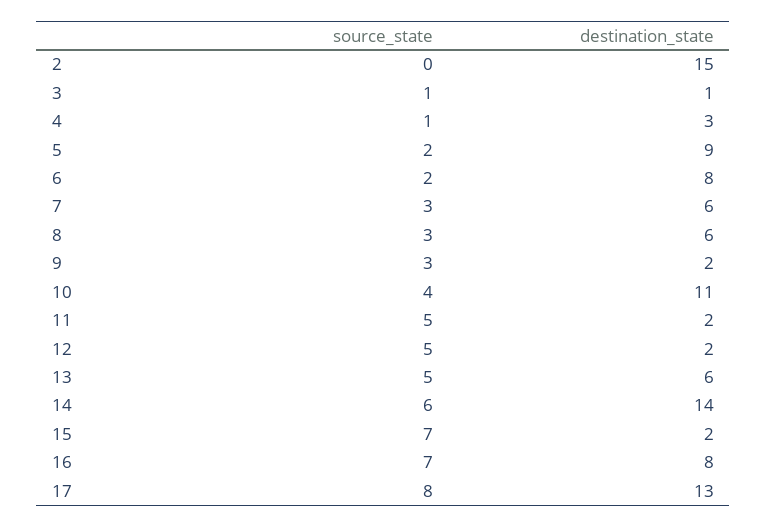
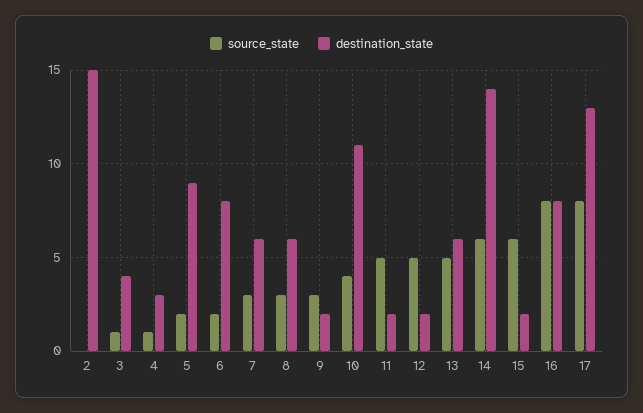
  {
    "source_state": {
      "2": 0,
      "3": 1,
      "4": 1,
      "5": 2,
      "6": 2,
      "7": 3,
      "8": 3,
      "9": 3,
      "10": 4,
      "11": 5,
      "12": 5,
      "13": 5,
      "14": 6,
-     "15": 7,
+     "15": 6,
-     "16": 7,
+     "16": 8,
      "17": 8
    },
    "destination_state": {
      "2": 15,
-     "3": 1,
+     "3": 4,
      "4": 3,
      "5": 9,
      "6": 8,
      "7": 6,
      "8": 6,
      "9": 2,
      "10": 11,
      "11": 2,
      "12": 2,
      "13": 6,
      "14": 14,
      "15": 2,
      "16": 8,
      "17": 13
    }
  }

